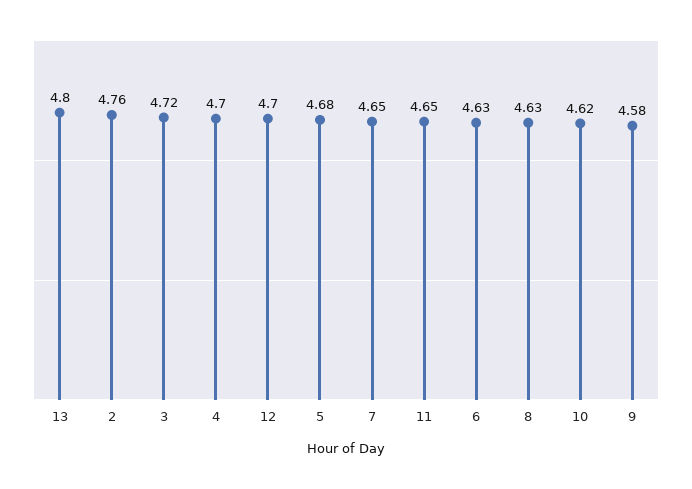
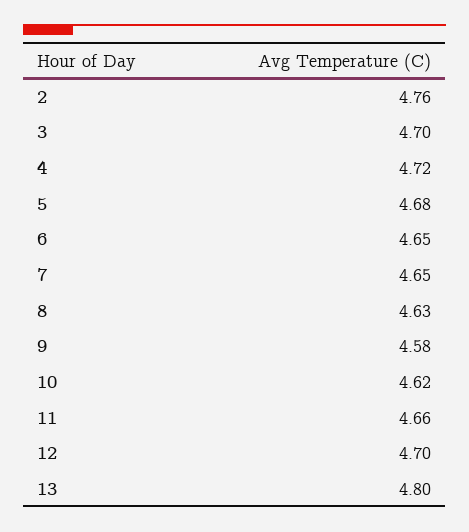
  {
    "13": 4.8,
    "2": 4.76,
-   "3": 4.72,
+   "3": 4.7,
-   "4": 4.7,
+   "4": 4.72,
    "12": 4.7,
    "5": 4.68,
    "7": 4.65,
-   "11": 4.65,
+   "11": 4.66,
-   "6": 4.63,
+   "6": 4.65,
    "8": 4.63,
    "10": 4.62,
    "9": 4.58
  }

